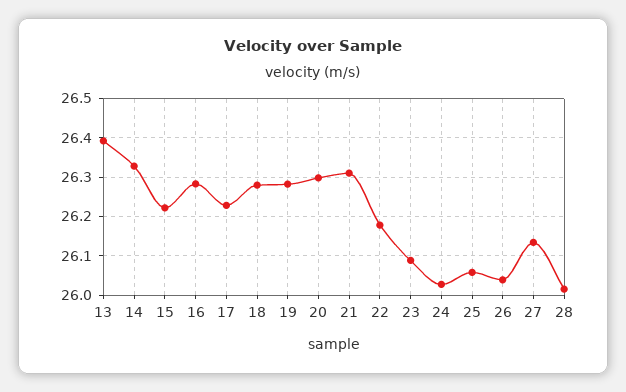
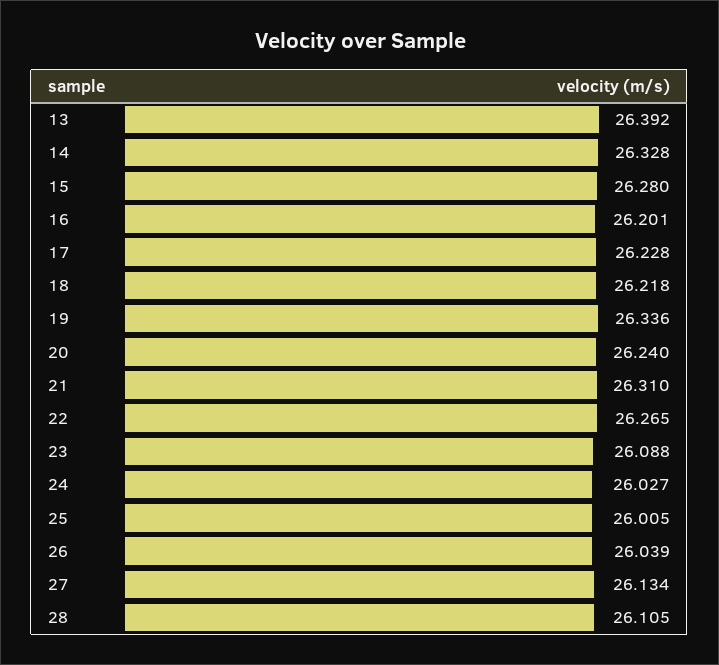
  {
    "13": 26.392,
    "14": 26.328,
-   "15": 26.22,
+   "15": 26.28,
-   "16": 26.28,
+   "16": 26.201,
    "17": 26.228,
-   "18": 26.28,
+   "18": 26.218,
-   "19": 26.28,
+   "19": 26.336,
-   "20": 26.3,
+   "20": 26.24,
    "21": 26.31,
-   "22": 26.18,
+   "22": 26.265,
    "23": 26.088,
    "24": 26.027,
-   "25": 26.06,
+   "25": 26.005,
    "26": 26.039,
    "27": 26.134,
-   "28": 26.02
+   "28": 26.105
  }

